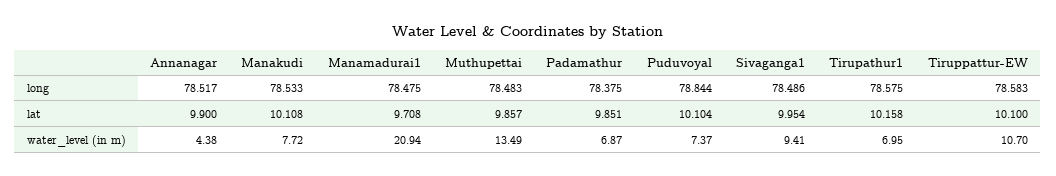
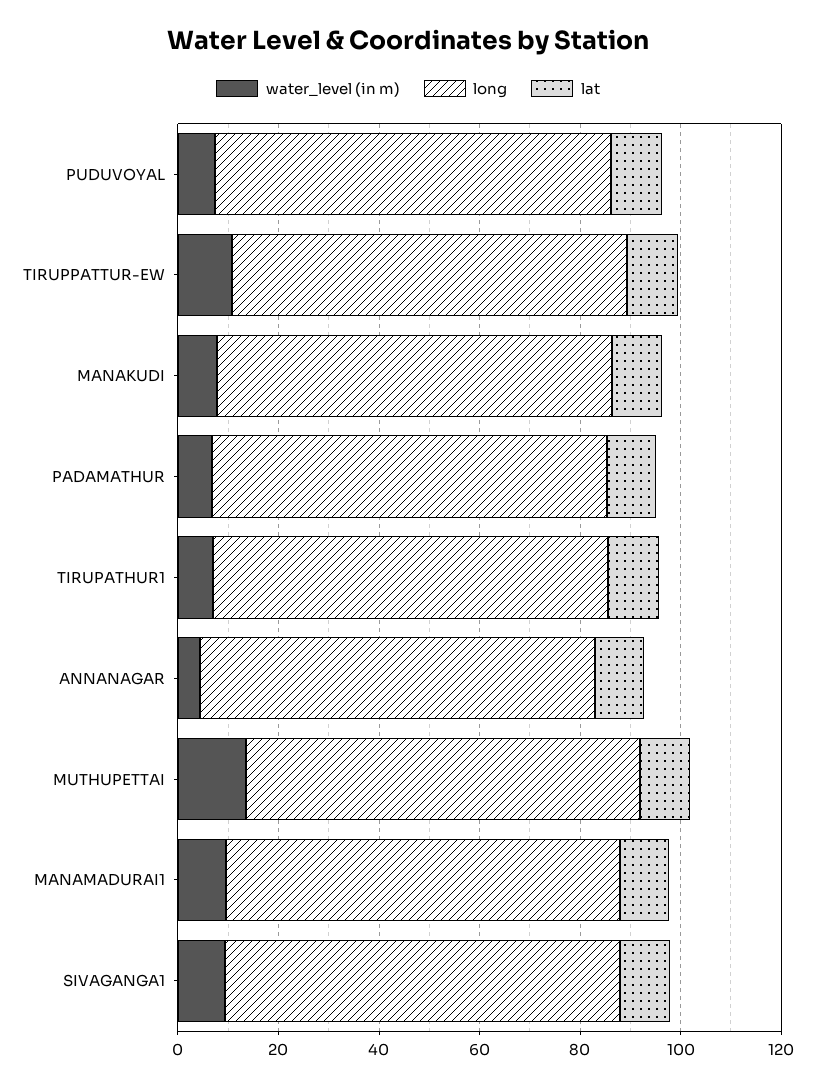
  {
    "long": {
      "Annanagar": 78.517,
      "Manakudi": 78.533,
      "Manamadurai1": 78.475,
      "Muthupettai": 78.483,
      "Padamathur": 78.375,
      "Puduvoyal": 78.844,
      "Sivaganga1": 78.486,
      "Tirupathur1": 78.575,
      "Tiruppattur-EW": 78.583
    },
    "lat": {
      "Annanagar": 9.9,
      "Manakudi": 10.108,
      "Manamadurai1": 9.708,
      "Muthupettai": 9.857,
      "Padamathur": 9.851,
      "Puduvoyal": 10.104,
      "Sivaganga1": 9.954,
      "Tirupathur1": 10.158,
      "Tiruppattur-EW": 10.1
    },
    "water_level (in m)": {
      "Annanagar": 4.38,
      "Manakudi": 7.72,
-     "Manamadurai1": 20.94,
+     "Manamadurai1": 10,
      "Muthupettai": 13.49,
      "Padamathur": 6.87,
      "Puduvoyal": 7.37,
      "Sivaganga1": 9.41,
      "Tirupathur1": 6.95,
      "Tiruppattur-EW": 10.7
    }
  }

